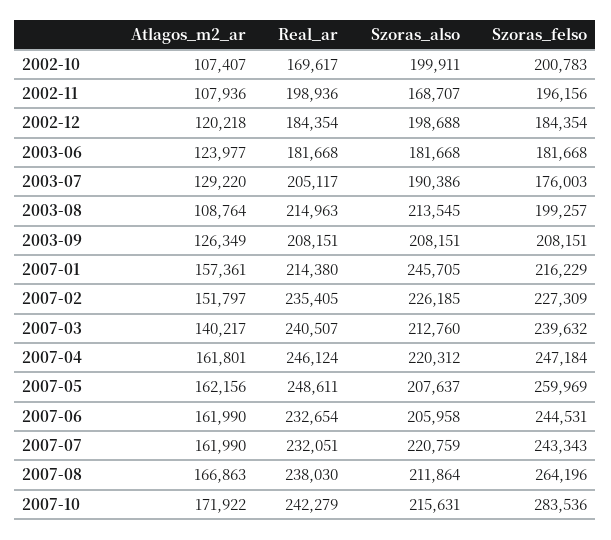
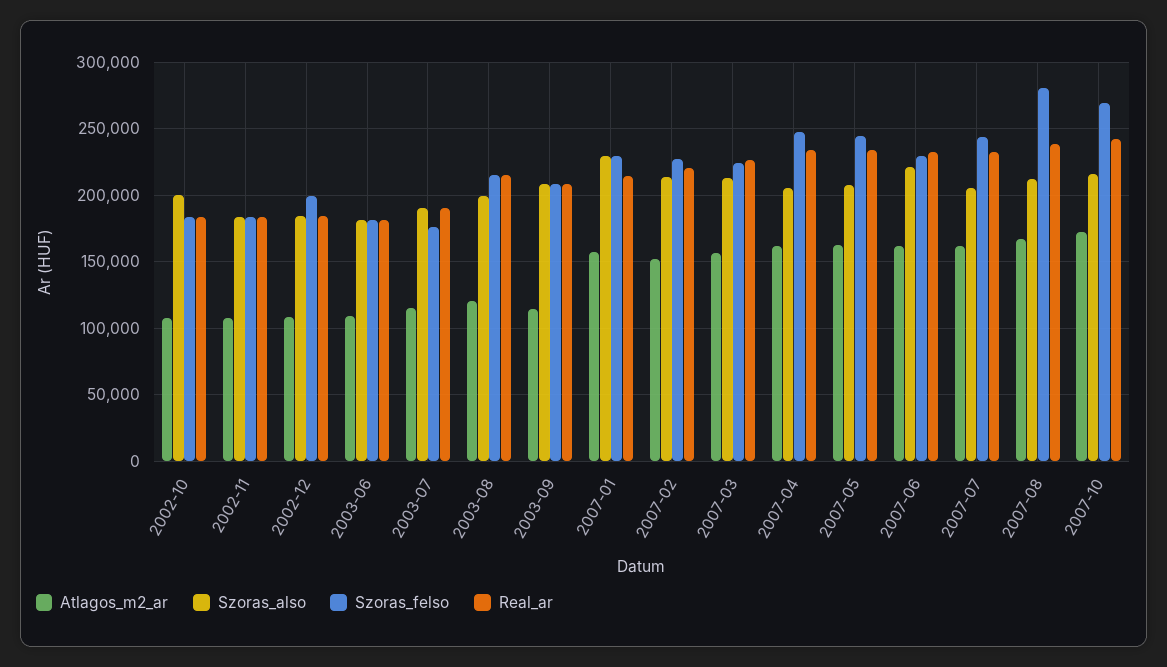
  {
    "Atlagos_m2_ar": {
      "2002-10": 107407,
      "2002-11": 107936,
-     "2002-12": 120218,
+     "2002-12": 110000,
-     "2003-06": 123977,
+     "2003-06": 110000,
-     "2003-07": 129220,
+     "2003-07": 115000,
-     "2003-08": 108764,
+     "2003-08": 120000,
-     "2003-09": 126349,
+     "2003-09": 115000,
      "2007-01": 157361,
      "2007-02": 151797,
-     "2007-03": 140217,
+     "2007-03": 155000,
      "2007-04": 161801,
      "2007-05": 162156,
      "2007-06": 161990,
      "2007-07": 161990,
      "2007-08": 166863,
      "2007-10": 171922
    },
    "Real_ar": {
-     "2002-10": 169617,
+     "2002-10": 185000,
-     "2002-11": 198936,
+     "2002-11": 185000,
      "2002-12": 184354,
      "2003-06": 181668,
-     "2003-07": 205117,
+     "2003-07": 190000,
      "2003-08": 214963,
      "2003-09": 208151,
      "2007-01": 214380,
-     "2007-02": 235405,
+     "2007-02": 220000,
-     "2007-03": 240507,
+     "2007-03": 225000,
-     "2007-04": 246124,
+     "2007-04": 235000,
-     "2007-05": 248611,
+     "2007-05": 235000,
      "2007-06": 232654,
      "2007-07": 232051,
      "2007-08": 238030,
      "2007-10": 242279
    },
    "Szoras_also": {
      "2002-10": 199911,
-     "2002-11": 168707,
+     "2002-11": 185000,
-     "2002-12": 198688,
+     "2002-12": 185000,
      "2003-06": 181668,
      "2003-07": 190386,
-     "2003-08": 213545,
+     "2003-08": 200000,
      "2003-09": 208151,
-     "2007-01": 245705,
+     "2007-01": 230000,
-     "2007-02": 226185,
+     "2007-02": 215000,
      "2007-03": 212760,
-     "2007-04": 220312,
+     "2007-04": 205000,
      "2007-05": 207637,
-     "2007-06": 205958,
+     "2007-06": 220000,
-     "2007-07": 220759,
+     "2007-07": 205000,
      "2007-08": 211864,
      "2007-10": 215631
    },
    "Szoras_felso": {
-     "2002-10": 200783,
+     "2002-10": 185000,
-     "2002-11": 196156,
+     "2002-11": 185000,
-     "2002-12": 184354,
+     "2002-12": 200000,
      "2003-06": 181668,
      "2003-07": 176003,
-     "2003-08": 199257,
+     "2003-08": 215000,
      "2003-09": 208151,
-     "2007-01": 216229,
+     "2007-01": 230000,
      "2007-02": 227309,
-     "2007-03": 239632,
+     "2007-03": 225000,
      "2007-04": 247184,
-     "2007-05": 259969,
+     "2007-05": 245000,
-     "2007-06": 244531,
+     "2007-06": 230000,
      "2007-07": 243343,
-     "2007-08": 264196,
+     "2007-08": 280000,
-     "2007-10": 283536
+     "2007-10": 270000
    }
  }

